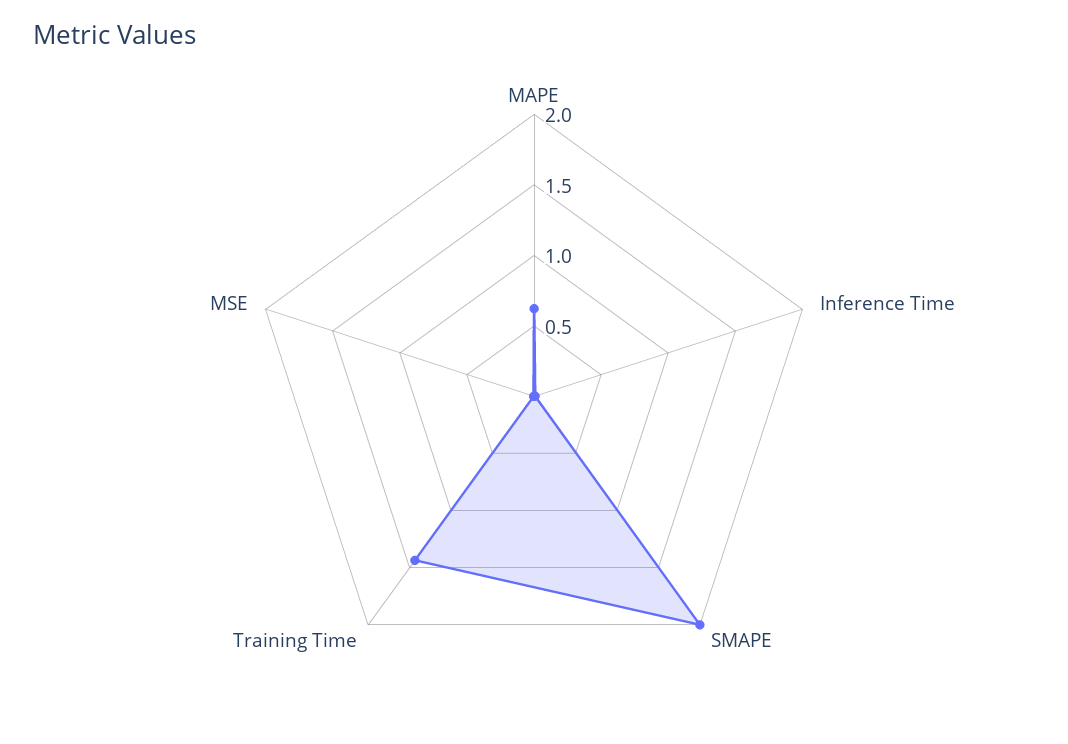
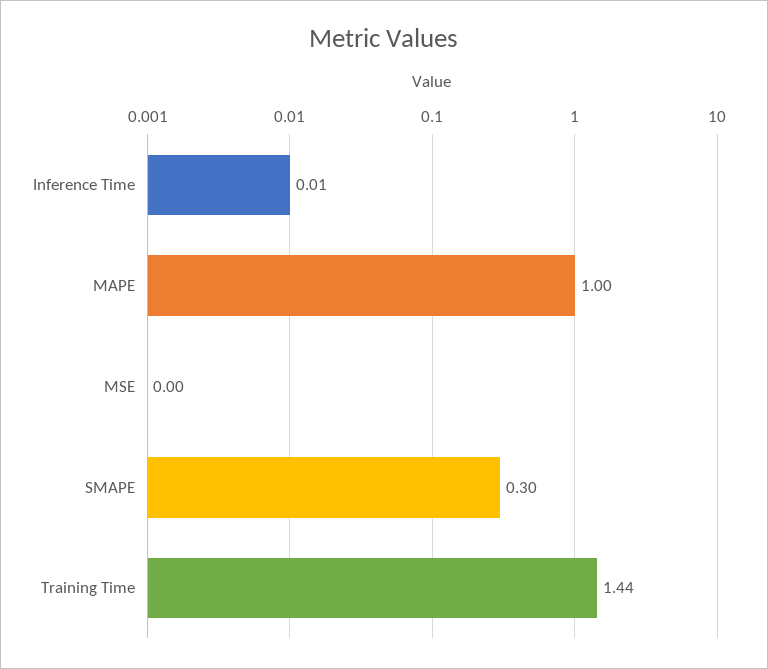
  {
-   "MAPE": 0.6,
+   "MAPE": 1,
    "Inference Time": 0.01,
-   "SMAPE": 2,
+   "SMAPE": 0.3,
    "Training Time": 1.44,
    "MSE": 0
  }

